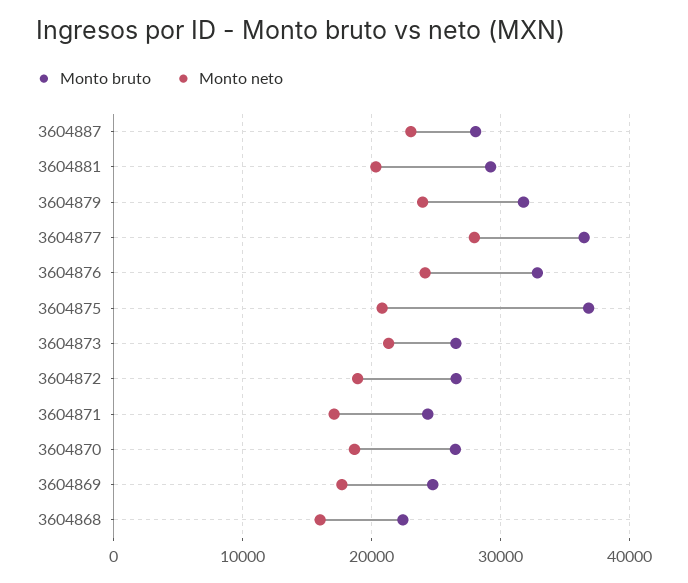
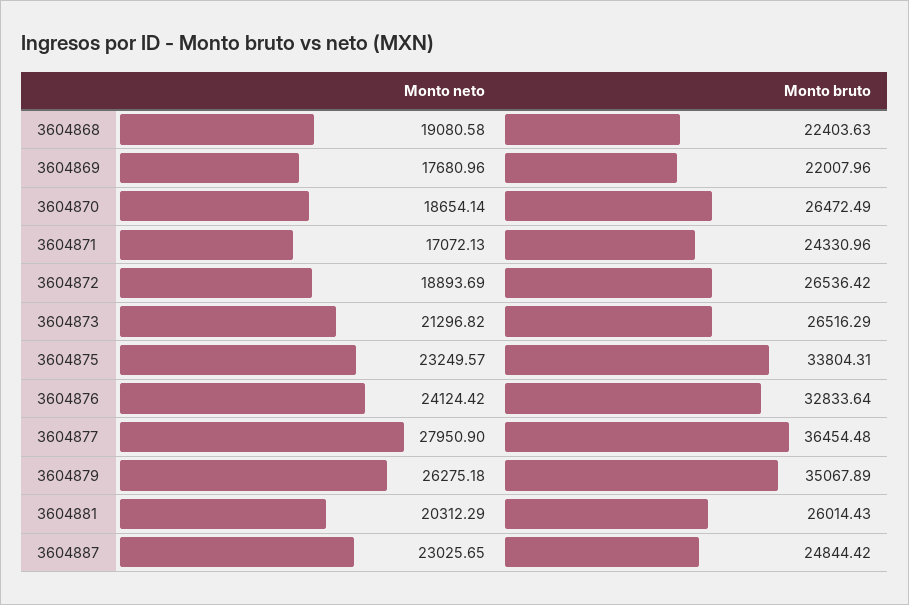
  {
    "Monto bruto": {
-     "3604887": 28000,
+     "3604887": 24844.42,
-     "3604881": 29000,
+     "3604881": 26014.43,
-     "3604879": 32000,
+     "3604879": 35067.89,
      "3604877": 36454.48,
      "3604876": 32833.64,
-     "3604875": 37000,
+     "3604875": 33804.31,
      "3604873": 26516.29,
      "3604872": 26536.42,
      "3604871": 24330.96,
      "3604870": 26472.49,
-     "3604869": 25000,
+     "3604869": 22007.96,
      "3604868": 22403.63
    },
    "Monto neto": {
      "3604887": 23025.65,
      "3604881": 20312.29,
-     "3604879": 24000,
+     "3604879": 26275.18,
      "3604877": 27950.9,
      "3604876": 24124.42,
-     "3604875": 21000,
+     "3604875": 23249.57,
      "3604873": 21296.82,
      "3604872": 18893.69,
      "3604871": 17072.13,
      "3604870": 18654.14,
      "3604869": 17680.96,
-     "3604868": 16000
+     "3604868": 19080.58
    }
  }

